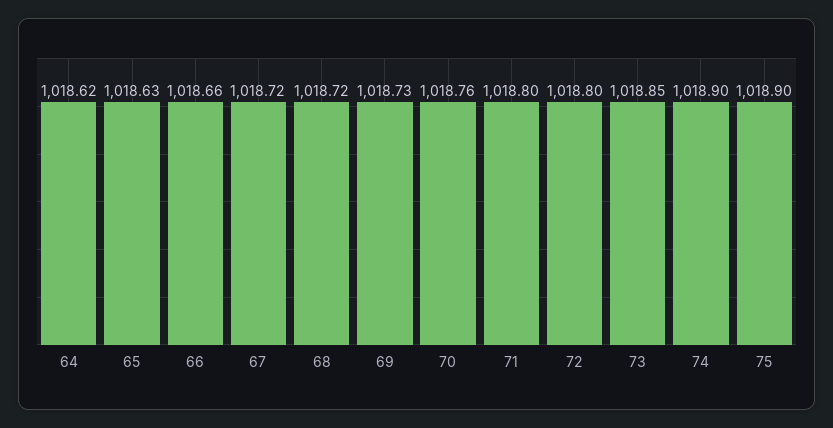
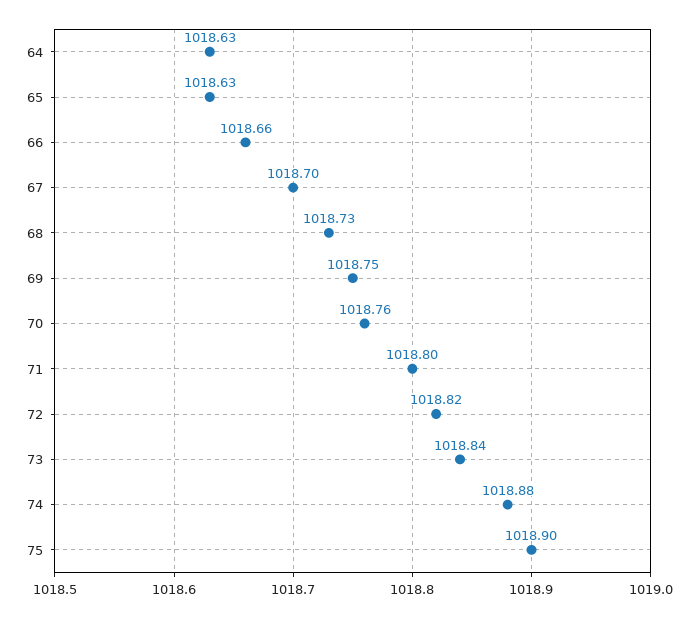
  {
-   "64": 1018.62,
+   "64": 1018.63,
    "65": 1018.63,
    "66": 1018.66,
-   "67": 1018.72,
+   "67": 1018.7,
-   "68": 1018.72,
+   "68": 1018.73,
-   "69": 1018.73,
+   "69": 1018.75,
    "70": 1018.76,
    "71": 1018.8,
-   "72": 1018.8,
+   "72": 1018.82,
-   "73": 1018.85,
+   "73": 1018.84,
-   "74": 1018.9,
+   "74": 1018.88,
    "75": 1018.9
  }

